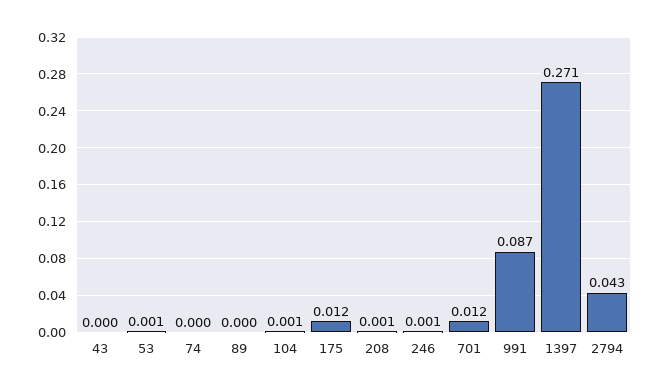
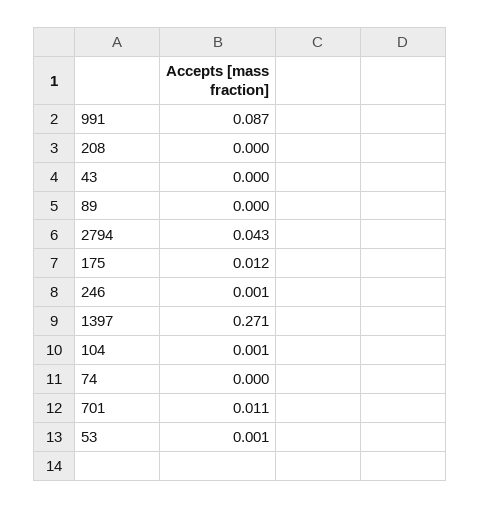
  {
    "43": 0,
    "53": 0.001,
    "74": 0,
    "89": 0,
    "104": 0.001,
    "175": 0.012,
-   "208": 0.001,
+   "208": 0,
    "246": 0.001,
-   "701": 0.012,
+   "701": 0.011,
    "991": 0.087,
    "1397": 0.271,
    "2794": 0.043
  }

